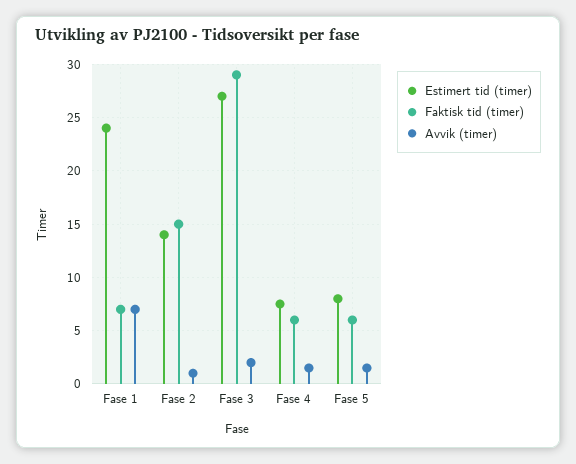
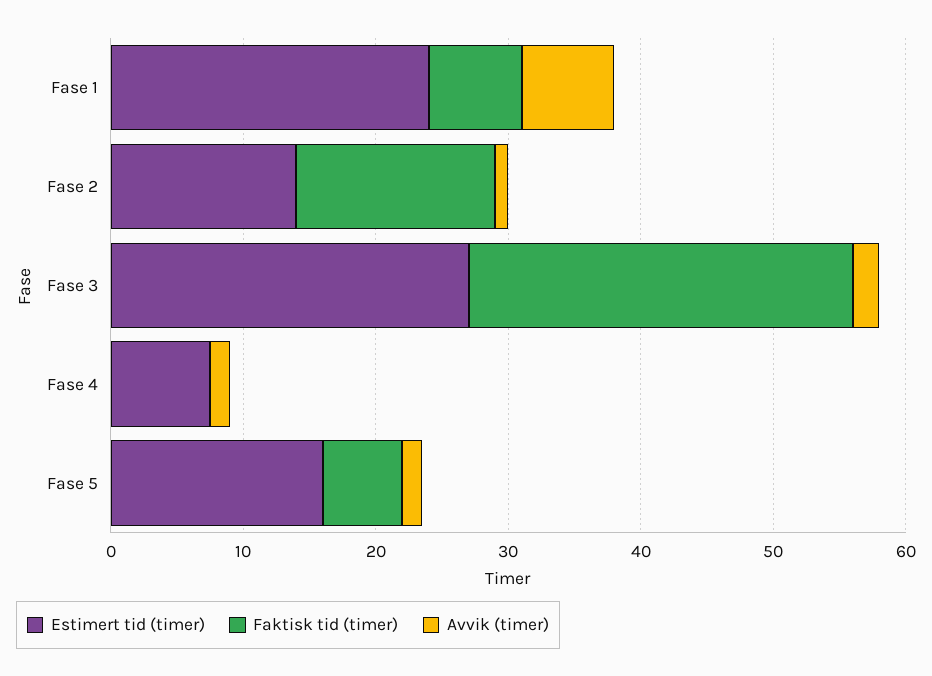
  {
    "Estimert tid (timer)": {
      "Fase 1": 24,
      "Fase 2": 14,
      "Fase 3": 27,
      "Fase 4": 8,
-     "Fase 5": 8
+     "Fase 5": 16
    },
    "Faktisk tid (timer)": {
      "Fase 1": 7,
      "Fase 2": 15,
      "Fase 3": 29,
-     "Fase 4": 6,
+     "Fase 4": 0,
      "Fase 5": 6
    },
    "Avvik (timer)": {
      "Fase 1": 7,
      "Fase 2": 1,
      "Fase 3": 2,
      "Fase 4": 2,
      "Fase 5": 2
    }
  }

